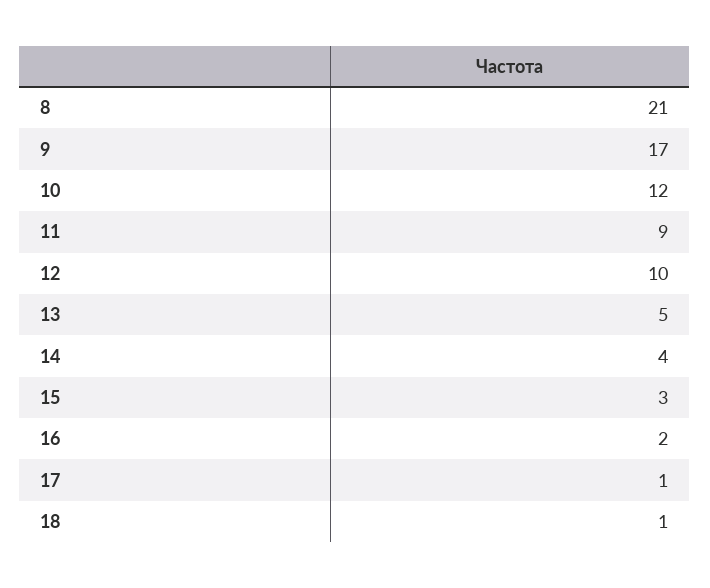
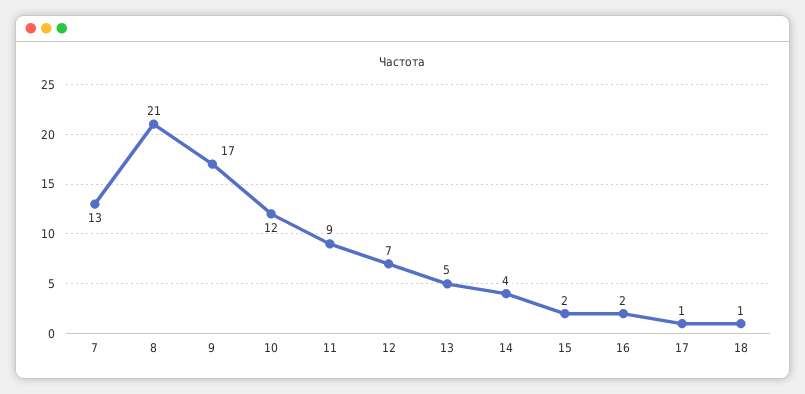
  {
    "8": 21,
    "9": 17,
    "10": 12,
    "11": 9,
-   "12": 10,
+   "12": 7,
    "13": 5,
    "14": 4,
-   "15": 3,
+   "15": 2,
    "16": 2,
    "17": 1,
-   "18": 1
+   "18": 1,
+   "7": 13
  }

